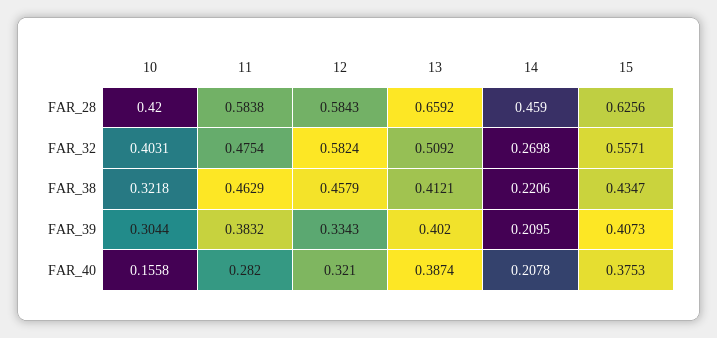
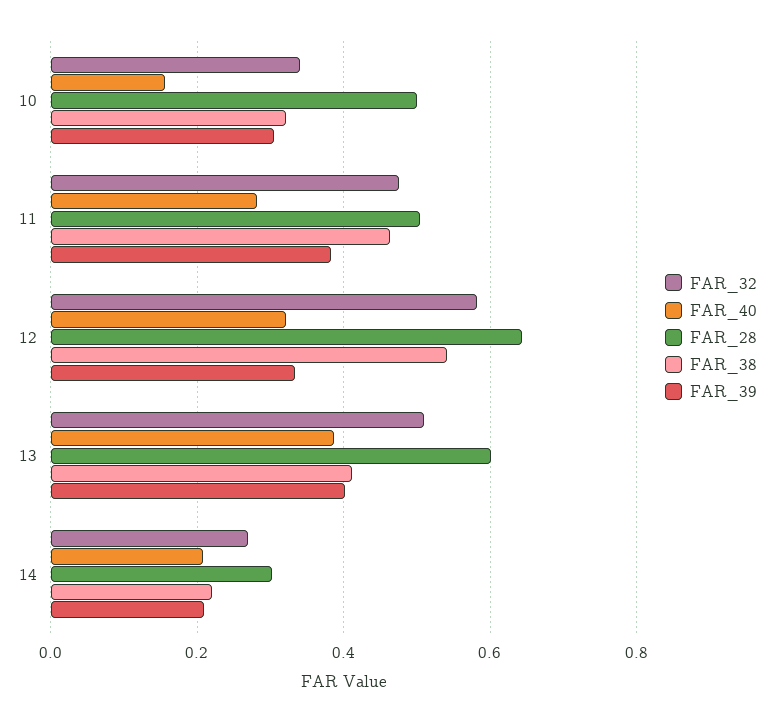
  {
    "FAR_28": {
-     "10": 0.42,
+     "10": 0.5,
-     "11": 0.5838,
+     "11": 0.5,
-     "12": 0.5843,
+     "12": 0.64,
-     "13": 0.6592,
+     "13": 0.6,
-     "14": 0.459,
+     "14": 0.3
-     "15": 0.6256
    },
    "FAR_32": {
-     "10": 0.4031,
+     "10": 0.34,
      "11": 0.4754,
      "12": 0.5824,
      "13": 0.5092,
-     "14": 0.2698,
+     "14": 0.2698
-     "15": 0.5571
    },
    "FAR_38": {
      "10": 0.3218,
      "11": 0.4629,
-     "12": 0.4579,
+     "12": 0.54,
      "13": 0.4121,
-     "14": 0.2206,
+     "14": 0.2206
-     "15": 0.4347
    },
    "FAR_39": {
      "10": 0.3044,
      "11": 0.3832,
      "12": 0.3343,
      "13": 0.402,
-     "14": 0.2095,
+     "14": 0.2095
-     "15": 0.4073
    },
    "FAR_40": {
      "10": 0.1558,
      "11": 0.282,
      "12": 0.321,
      "13": 0.3874,
-     "14": 0.2078,
+     "14": 0.2078
-     "15": 0.3753
    }
  }

